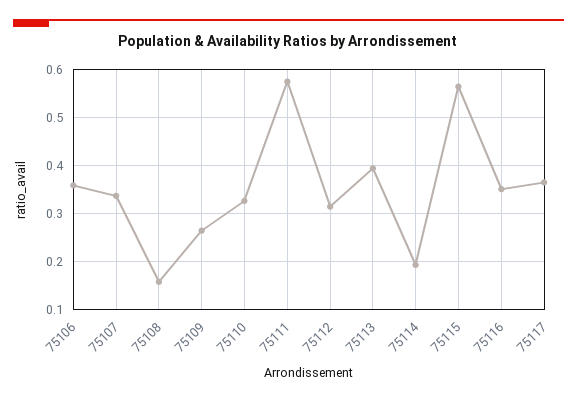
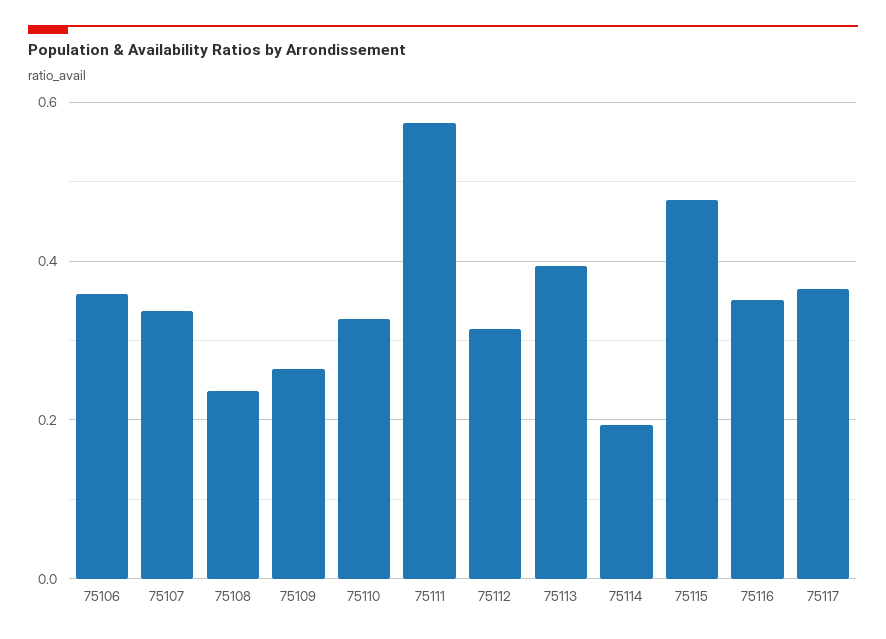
  {
    "75106": 0.36,
    "75107": 0.34,
-   "75108": 0.16,
+   "75108": 0.24,
    "75109": 0.26,
    "75110": 0.32,
    "75111": 0.58,
    "75112": 0.32,
    "75113": 0.4,
    "75114": 0.2,
-   "75115": 0.56,
+   "75115": 0.48,
    "75116": 0.36,
    "75117": 0.36
  }

